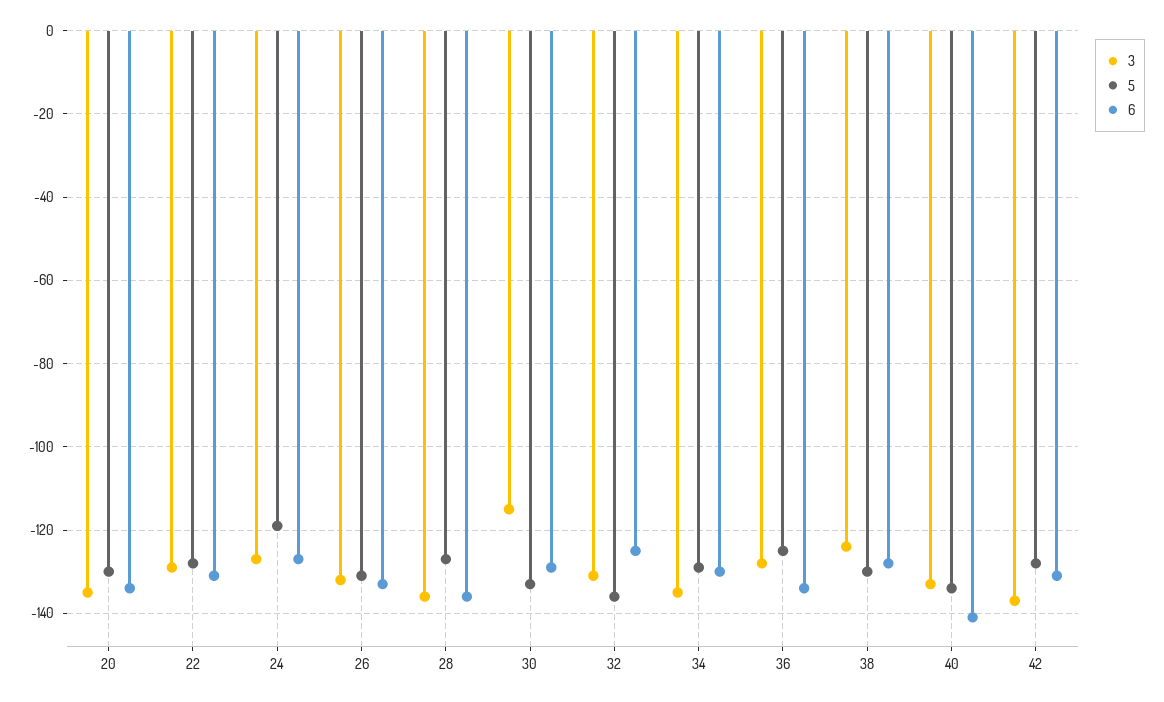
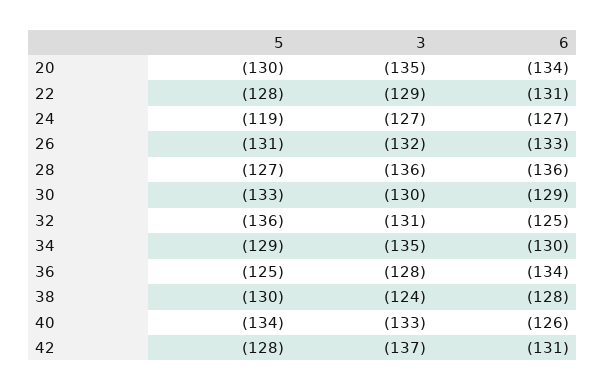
  {
    "3": {
      "20": -135,
      "22": -129,
      "24": -127,
      "26": -132,
      "28": -136,
-     "30": -115,
+     "30": -130,
      "32": -131,
      "34": -135,
      "36": -128,
      "38": -124,
      "40": -133,
      "42": -137
    },
    "5": {
      "20": -130,
      "22": -128,
      "24": -119,
      "26": -131,
      "28": -127,
      "30": -133,
      "32": -136,
      "34": -129,
      "36": -125,
      "38": -130,
      "40": -134,
      "42": -128
    },
    "6": {
      "20": -134,
      "22": -131,
      "24": -127,
      "26": -133,
      "28": -136,
      "30": -129,
      "32": -125,
      "34": -130,
      "36": -134,
      "38": -128,
-     "40": -140,
+     "40": -126,
      "42": -131
    }
  }

